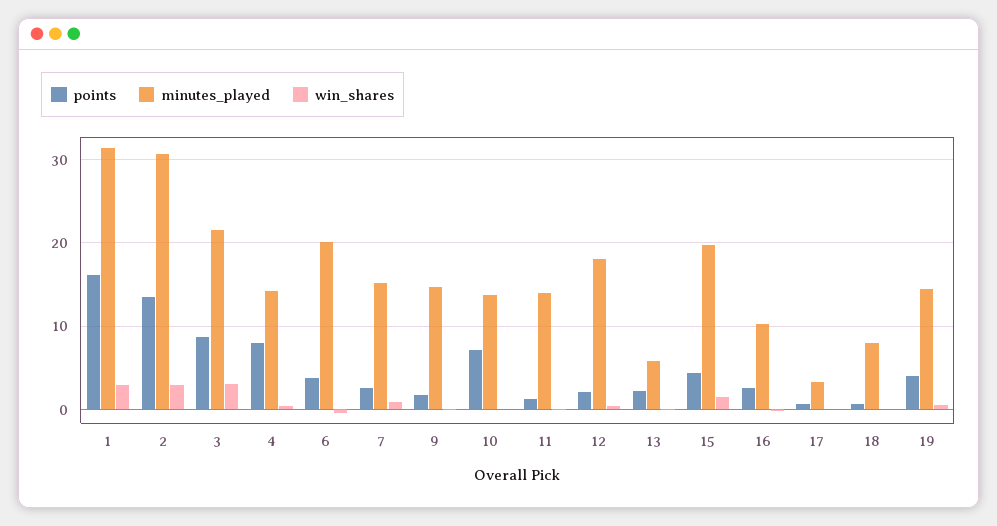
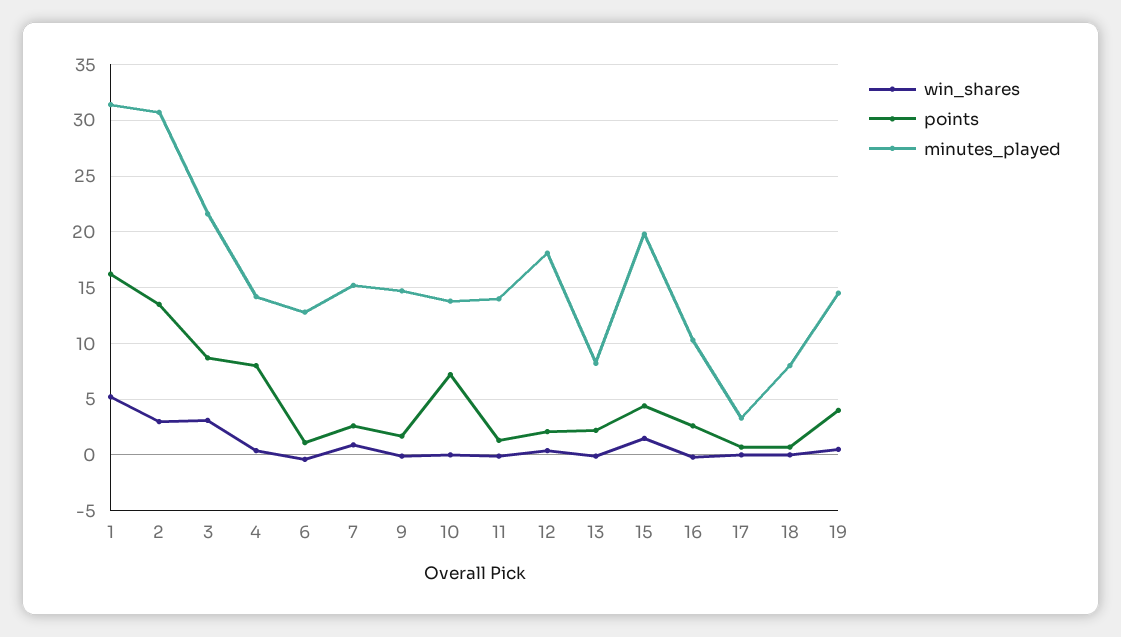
  {
    "points": {
      "1": 16,
      "2": 14,
      "3": 9,
      "4": 8,
-     "6": 4,
+     "6": 1,
      "7": 3,
      "9": 2,
      "10": 7,
      "11": 1,
      "12": 2,
      "13": 2,
      "15": 4,
      "16": 3,
      "17": 1,
      "18": 1,
      "19": 4
    },
    "minutes_played": {
      "1": 31,
      "2": 31,
      "3": 22,
      "4": 14,
-     "6": 20,
+     "6": 13,
      "7": 15,
      "9": 15,
      "10": 14,
      "11": 14,
      "12": 18,
-     "13": 6,
+     "13": 8,
      "15": 20,
      "16": 10,
      "17": 3,
      "18": 8,
      "19": 15
    },
    "win_shares": {
-     "1": 3,
+     "1": 5,
      "2": 3,
      "3": 3,
      "4": 0,
      "6": 0,
      "7": 1,
      "9": 0,
      "10": 0,
      "11": 0,
      "12": 0,
      "13": 0,
      "15": 2,
      "16": 0,
      "17": 0,
      "18": 0,
      "19": 1
    }
  }

